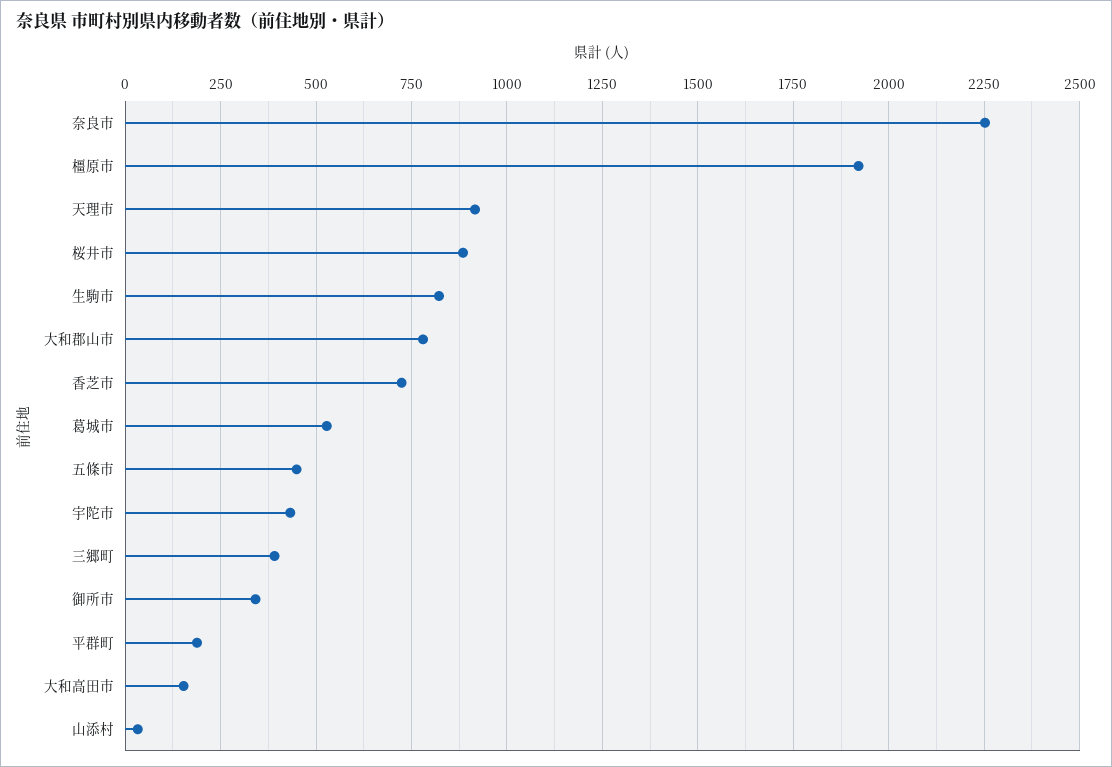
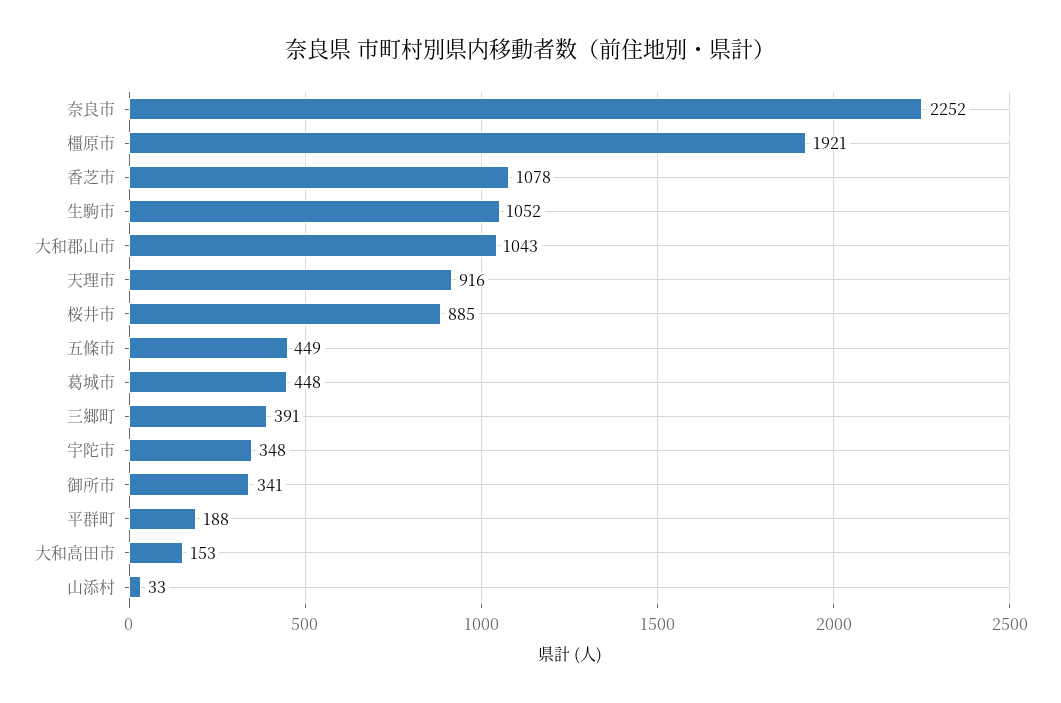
  {
    "奈良市": 2252,
    "橿原市": 1921,
    "天理市": 916,
    "桜井市": 885,
-   "生駒市": 825,
+   "生駒市": 1052,
-   "大和郡山市": 775,
+   "大和郡山市": 1043,
-   "香芝市": 725,
+   "香芝市": 1078,
-   "葛城市": 525,
+   "葛城市": 448,
    "五條市": 449,
-   "宇陀市": 425,
+   "宇陀市": 348,
    "三郷町": 391,
    "御所市": 341,
    "平群町": 188,
    "大和高田市": 153,
    "山添村": 33
  }

